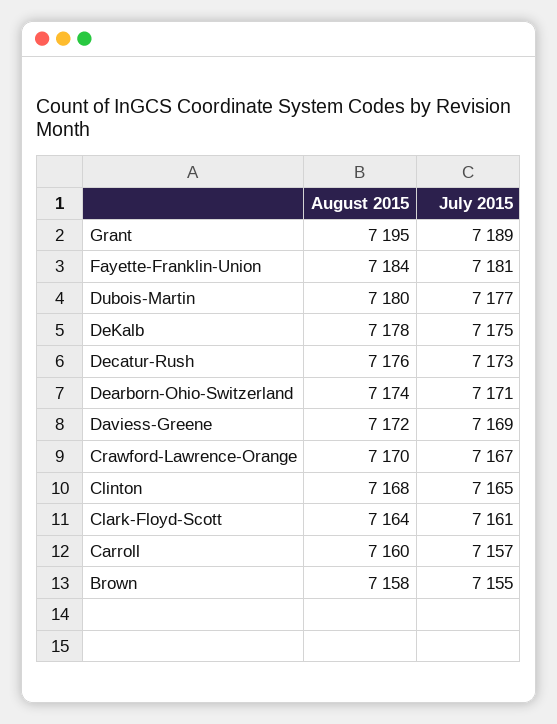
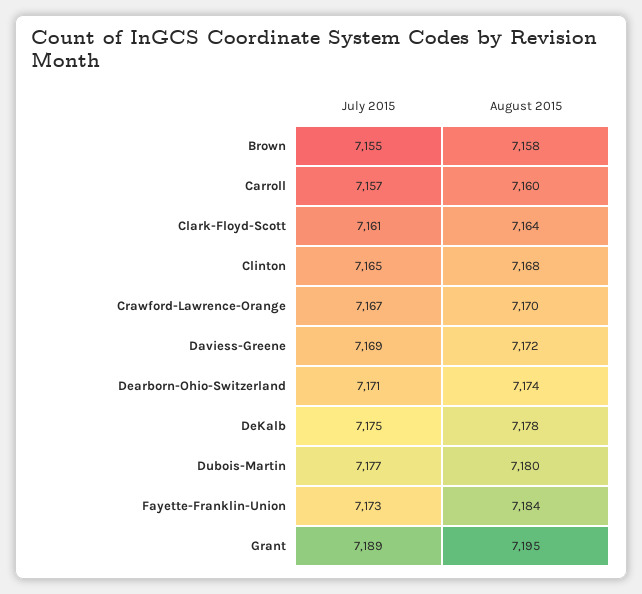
  {
    "August 2015": {
      "Grant": 7195,
      "Fayette-Franklin-Union": 7184,
      "Dubois-Martin": 7180,
      "DeKalb": 7178,
-     "Decatur-Rush": 7176,
      "Dearborn-Ohio-Switzerland": 7174,
      "Daviess-Greene": 7172,
      "Crawford-Lawrence-Orange": 7170,
      "Clinton": 7168,
      "Clark-Floyd-Scott": 7164,
      "Carroll": 7160,
      "Brown": 7158
    },
    "July 2015": {
      "Grant": 7189,
-     "Fayette-Franklin-Union": 7181,
+     "Fayette-Franklin-Union": 7173,
      "Dubois-Martin": 7177,
      "DeKalb": 7175,
-     "Decatur-Rush": 7173,
      "Dearborn-Ohio-Switzerland": 7171,
      "Daviess-Greene": 7169,
      "Crawford-Lawrence-Orange": 7167,
      "Clinton": 7165,
      "Clark-Floyd-Scott": 7161,
      "Carroll": 7157,
      "Brown": 7155
    }
  }

